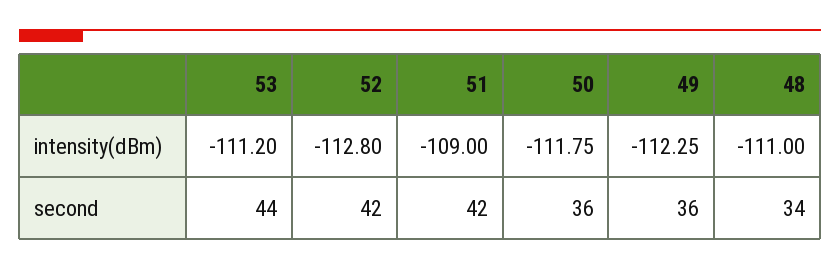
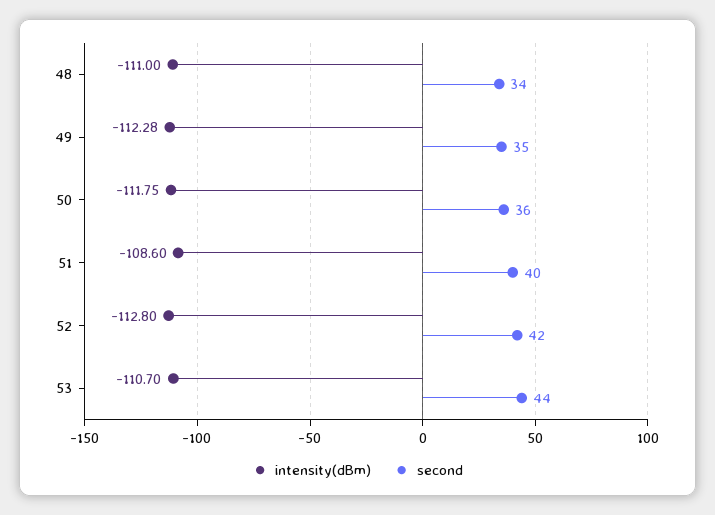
  {
    "intensity(dBm)": {
-     "53": -111.2,
+     "53": -110.7,
      "52": -112.8,
-     "51": -109,
+     "51": -108.6,
      "50": -111.75,
-     "49": -112.25,
+     "49": -112.28,
      "48": -111
    },
    "second": {
      "53": 44,
      "52": 42,
-     "51": 42,
+     "51": 40,
      "50": 36,
-     "49": 36,
+     "49": 35,
      "48": 34
    }
  }

